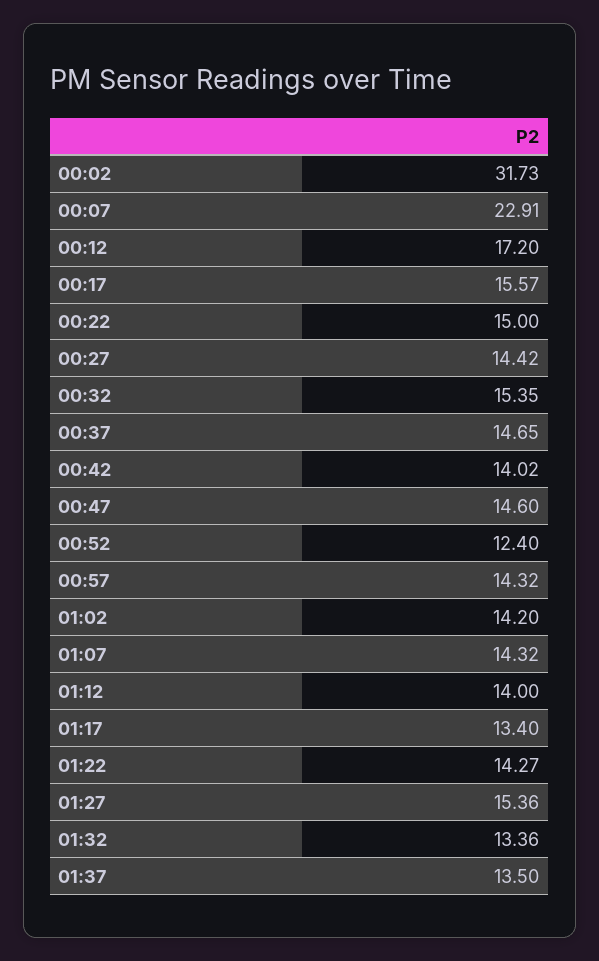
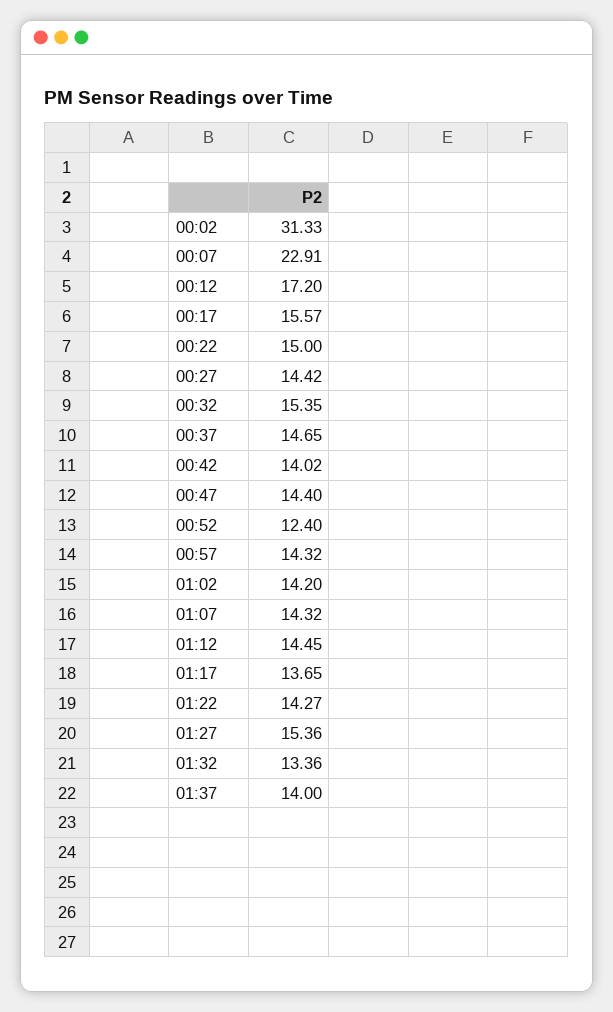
  {
-   "00:02": 31.73,
+   "00:02": 31.33,
    "00:07": 22.91,
    "00:12": 17.2,
    "00:17": 15.57,
    "00:22": 15,
    "00:27": 14.42,
    "00:32": 15.35,
    "00:37": 14.65,
    "00:42": 14.02,
-   "00:47": 14.6,
+   "00:47": 14.4,
    "00:52": 12.4,
    "00:57": 14.32,
    "01:02": 14.2,
    "01:07": 14.32,
-   "01:12": 14,
+   "01:12": 14.45,
-   "01:17": 13.4,
+   "01:17": 13.65,
    "01:22": 14.27,
    "01:27": 15.36,
    "01:32": 13.36,
-   "01:37": 13.5
+   "01:37": 14
  }

